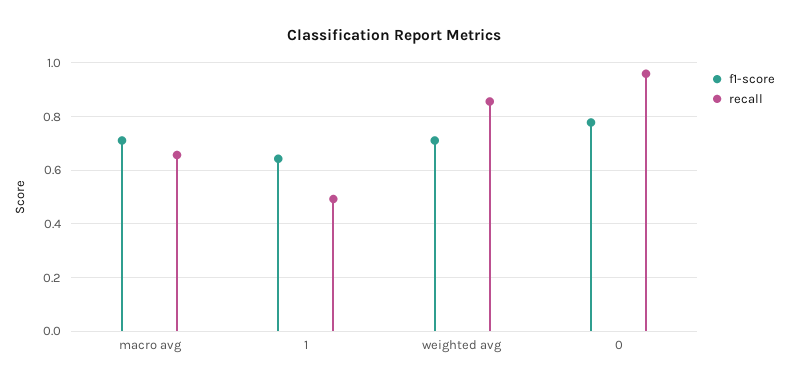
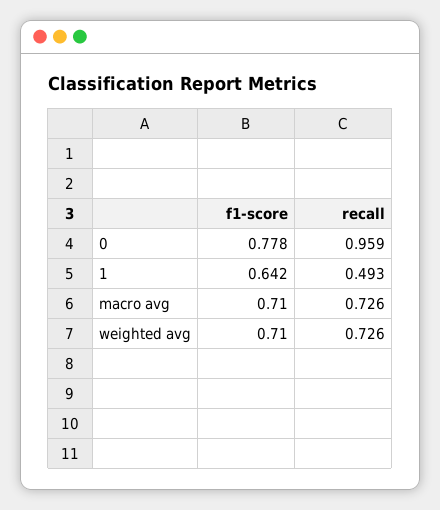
  {
    "f1-score": {
      "macro avg": 0.71,
      "1": 0.642,
      "weighted avg": 0.71,
      "0": 0.778
    },
    "recall": {
-     "macro avg": 0.65,
+     "macro avg": 0.726,
      "1": 0.493,
-     "weighted avg": 0.85,
+     "weighted avg": 0.726,
      "0": 0.959
    }
  }

